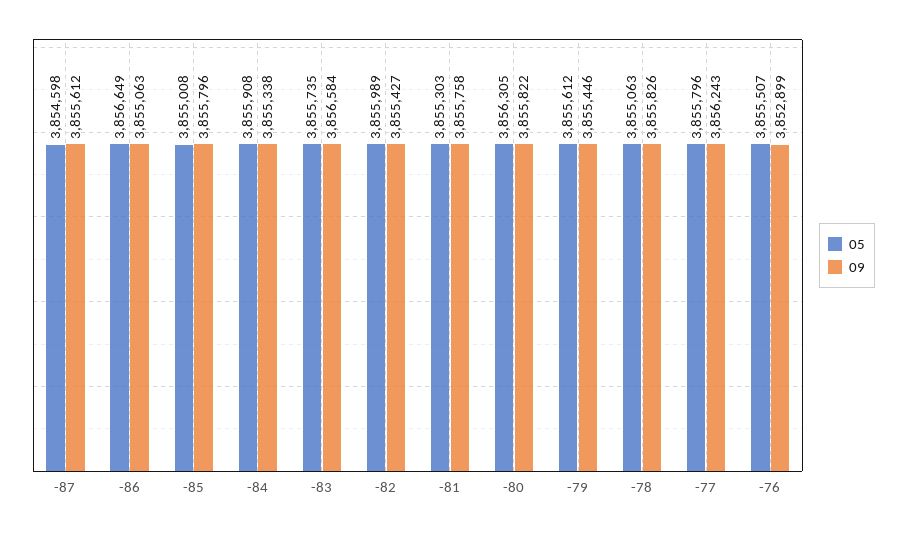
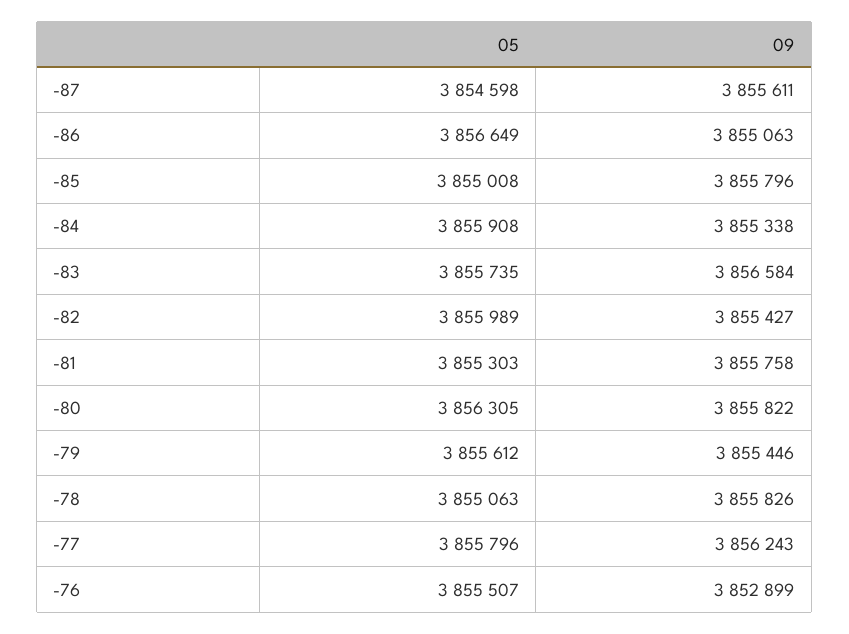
  {
    "05": {
      "-87": 3854598,
      "-86": 3856649,
      "-85": 3855008,
      "-84": 3855908,
      "-83": 3855735,
      "-82": 3855989,
      "-81": 3855303,
      "-80": 3856305,
      "-79": 3855612,
      "-78": 3855063,
      "-77": 3855796,
      "-76": 3855507
    },
    "09": {
-     "-87": 3855612,
+     "-87": 3855611,
      "-86": 3855063,
      "-85": 3855796,
      "-84": 3855338,
      "-83": 3856584,
      "-82": 3855427,
      "-81": 3855758,
      "-80": 3855822,
      "-79": 3855446,
      "-78": 3855826,
      "-77": 3856243,
      "-76": 3852899
    }
  }

